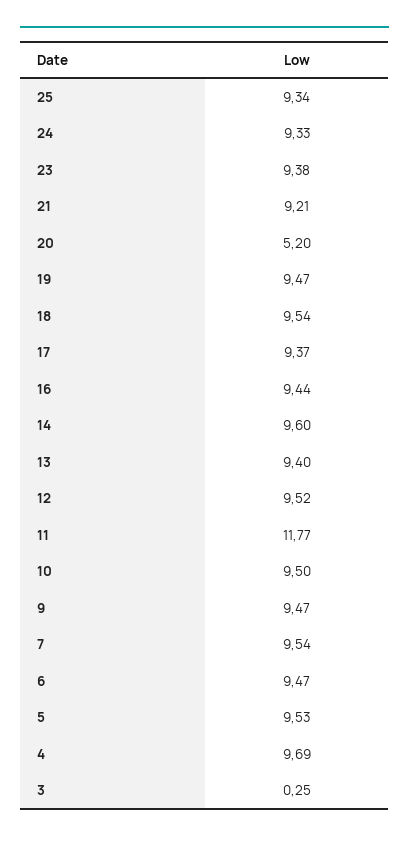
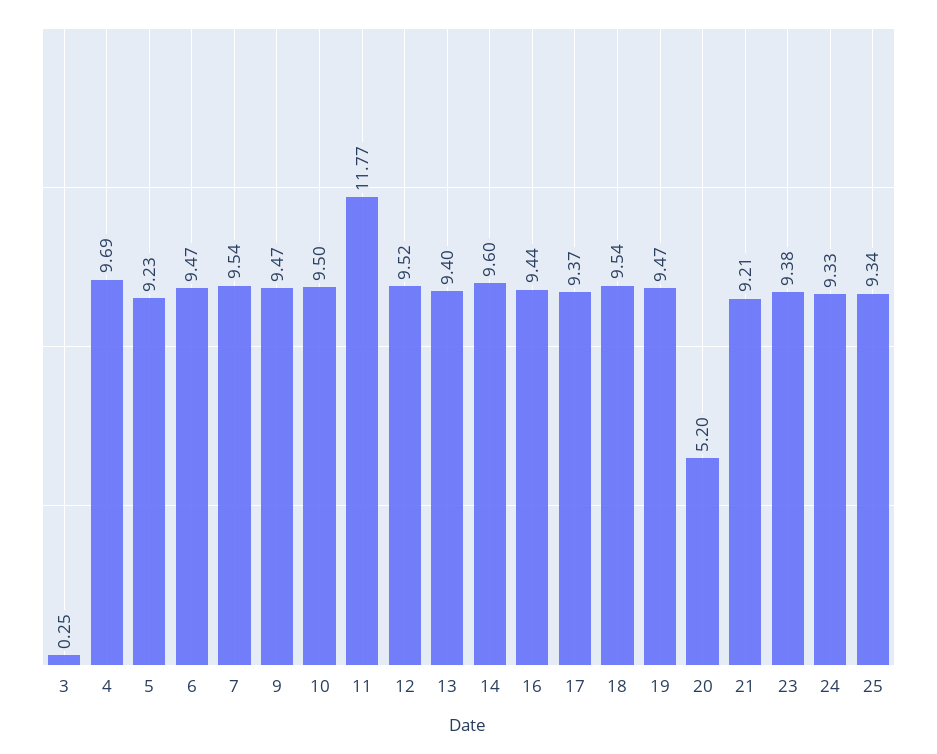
  {
    "25": 9.34,
    "24": 9.33,
    "23": 9.38,
    "21": 9.21,
    "20": 5.2,
    "19": 9.47,
    "18": 9.54,
    "17": 9.37,
    "16": 9.44,
    "14": 9.6,
    "13": 9.4,
    "12": 9.52,
    "11": 11.77,
    "10": 9.5,
    "9": 9.47,
    "7": 9.54,
    "6": 9.47,
-   "5": 9.53,
+   "5": 9.23,
    "4": 9.69,
    "3": 0.25
  }

